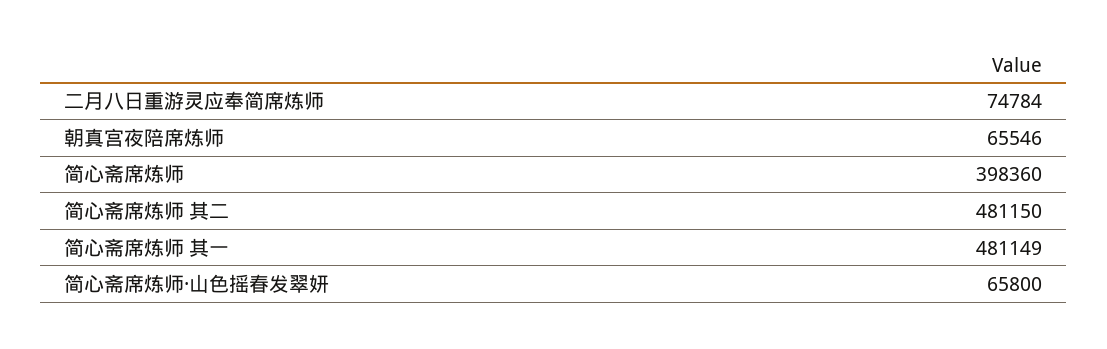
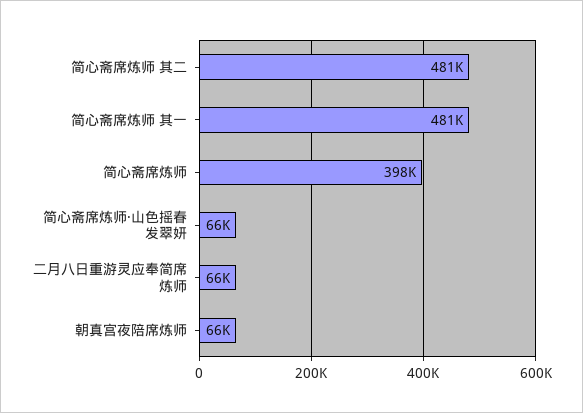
  {
-   "二月八日重游灵应奉简席炼师": 74784,
+   "二月八日重游灵应奉简席炼师": 66000,
    "朝真宫夜陪席炼师": 65546,
    "简心斋席炼师": 398360,
    "简心斋席炼师 其二": 481150,
    "简心斋席炼师 其一": 481149,
    "简心斋席炼师·山色摇春发翠妍": 65800
  }

